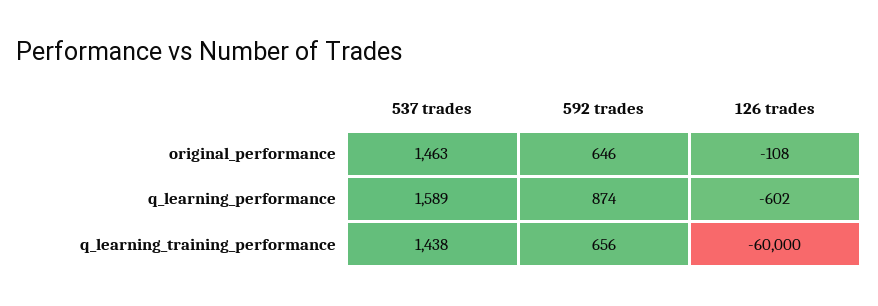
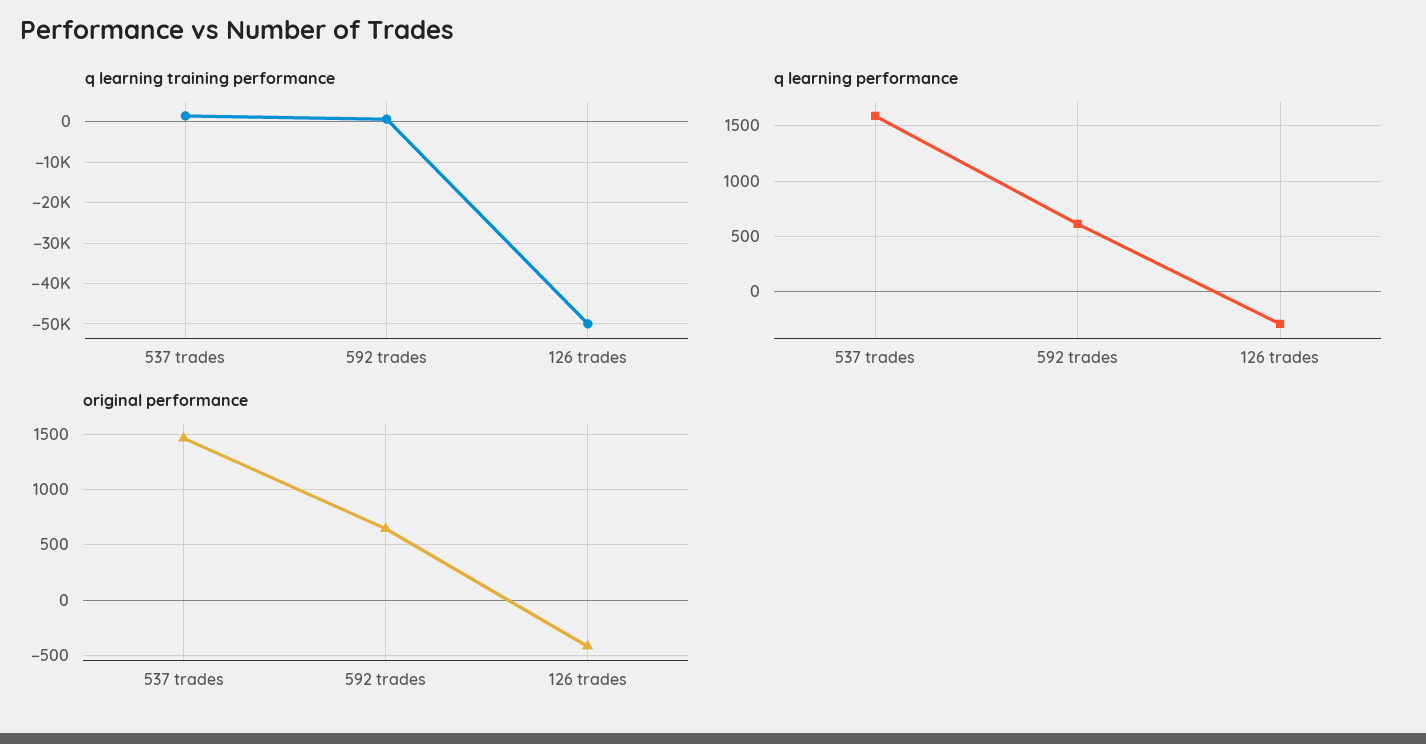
  {
    "original_performance": {
      "537 trades": 1463,
      "592 trades": 646,
-     "126 trades": -108
+     "126 trades": -400
    },
    "q_learning_performance": {
      "537 trades": 1589,
-     "592 trades": 874,
+     "592 trades": 600,
-     "126 trades": -602
+     "126 trades": -300
    },
    "q_learning_training_performance": {
      "537 trades": 1438,
      "592 trades": 656,
-     "126 trades": -60000
+     "126 trades": -50000
    }
  }

